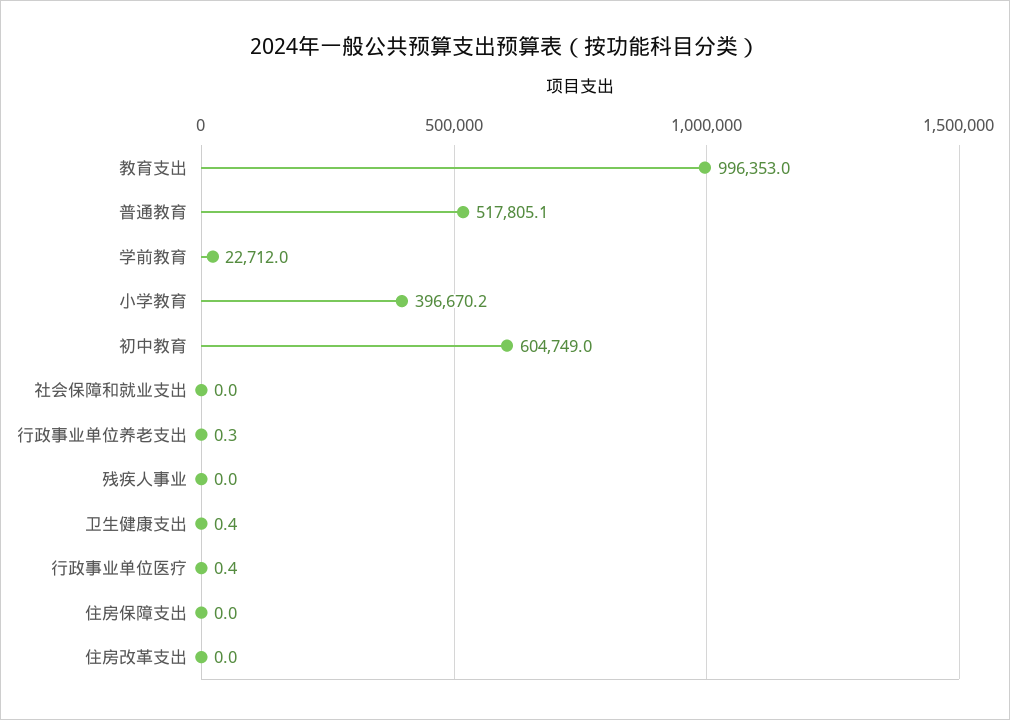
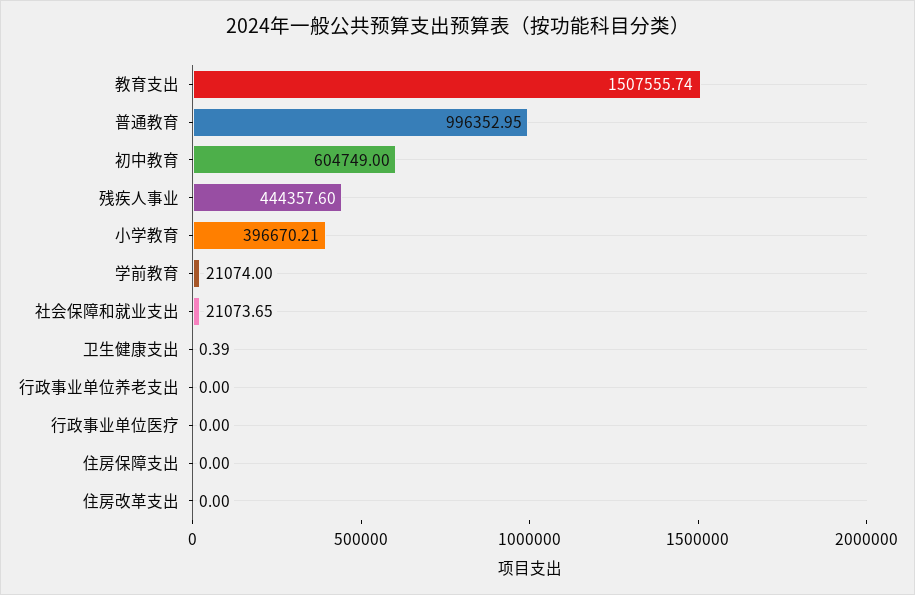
  {
-   "教育支出": 996353,
+   "教育支出": 1507555.74,
-   "普通教育": 517805.1,
+   "普通教育": 996352.95,
-   "学前教育": 22712,
+   "学前教育": 21074,
    "小学教育": 396670.21,
    "初中教育": 604749,
-   "社会保障和就业支出": 0,
+   "社会保障和就业支出": 21073.65,
-   "行政事业单位养老支出": 0.3,
+   "行政事业单位养老支出": 0,
-   "残疾人事业": 0,
+   "残疾人事业": 444357.6,
    "卫生健康支出": 0.39,
-   "行政事业单位医疗": 0.4,
+   "行政事业单位医疗": 0,
    "住房保障支出": 0,
    "住房改革支出": 0
  }

